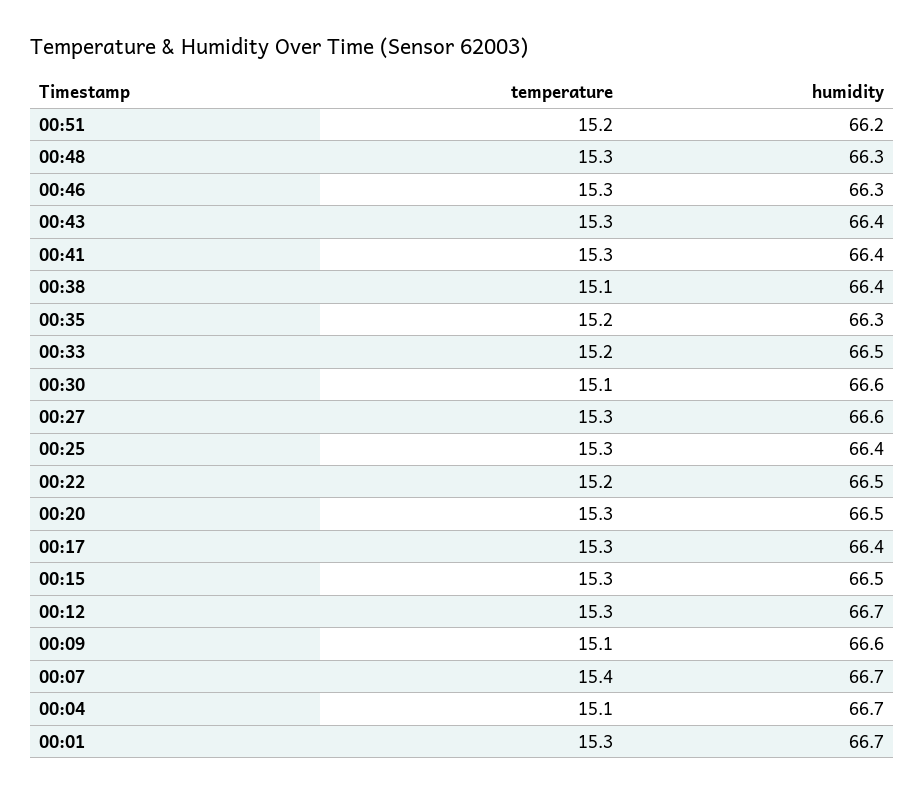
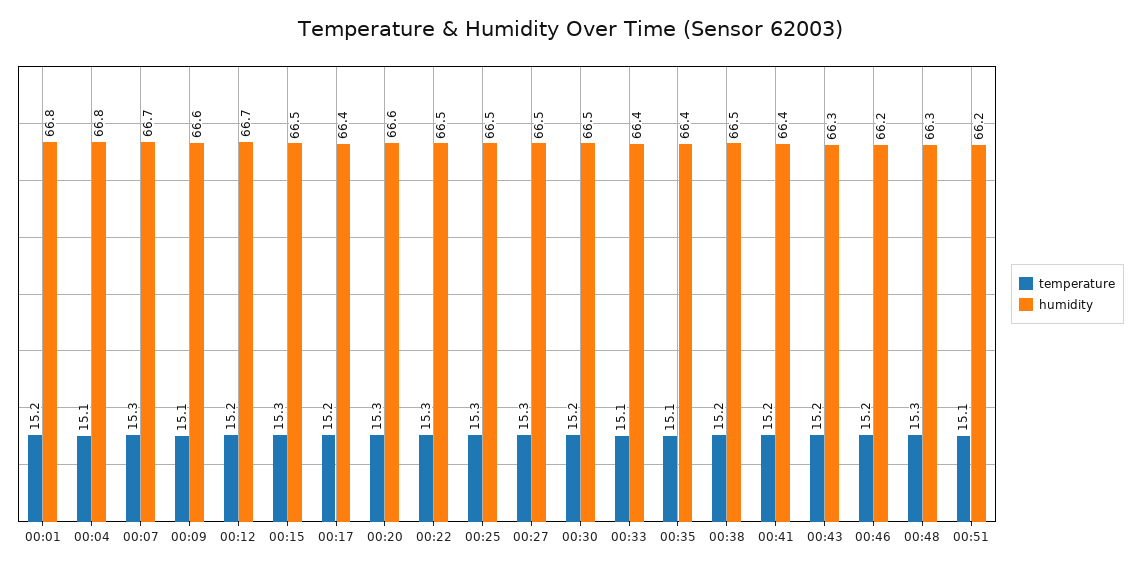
  {
    "temperature": {
-     "00:51": 15.2,
+     "00:51": 15.1,
      "00:48": 15.3,
-     "00:46": 15.3,
+     "00:46": 15.2,
-     "00:43": 15.3,
+     "00:43": 15.2,
-     "00:41": 15.3,
+     "00:41": 15.2,
-     "00:38": 15.1,
+     "00:38": 15.2,
-     "00:35": 15.2,
+     "00:35": 15.1,
-     "00:33": 15.2,
+     "00:33": 15.1,
-     "00:30": 15.1,
+     "00:30": 15.2,
      "00:27": 15.3,
      "00:25": 15.3,
-     "00:22": 15.2,
+     "00:22": 15.3,
      "00:20": 15.3,
-     "00:17": 15.3,
+     "00:17": 15.2,
      "00:15": 15.3,
-     "00:12": 15.3,
+     "00:12": 15.2,
      "00:09": 15.1,
-     "00:07": 15.4,
+     "00:07": 15.3,
      "00:04": 15.1,
-     "00:01": 15.3
+     "00:01": 15.2
    },
    "humidity": {
      "00:51": 66.2,
      "00:48": 66.3,
-     "00:46": 66.3,
+     "00:46": 66.2,
-     "00:43": 66.4,
+     "00:43": 66.3,
      "00:41": 66.4,
-     "00:38": 66.4,
+     "00:38": 66.5,
-     "00:35": 66.3,
+     "00:35": 66.4,
-     "00:33": 66.5,
+     "00:33": 66.4,
-     "00:30": 66.6,
+     "00:30": 66.5,
-     "00:27": 66.6,
+     "00:27": 66.5,
-     "00:25": 66.4,
+     "00:25": 66.5,
      "00:22": 66.5,
-     "00:20": 66.5,
+     "00:20": 66.6,
      "00:17": 66.4,
      "00:15": 66.5,
      "00:12": 66.7,
      "00:09": 66.6,
      "00:07": 66.7,
-     "00:04": 66.7,
+     "00:04": 66.8,
-     "00:01": 66.7
+     "00:01": 66.8
    }
  }

